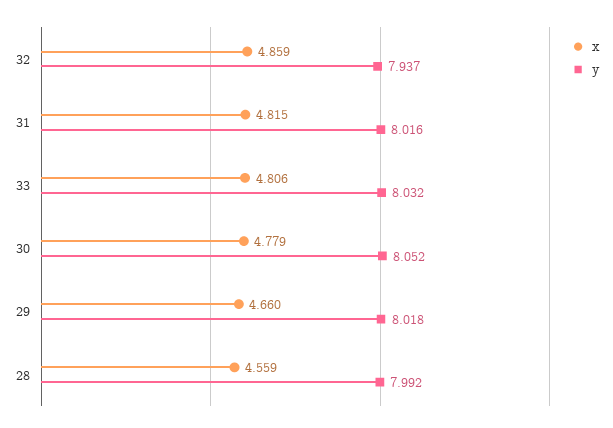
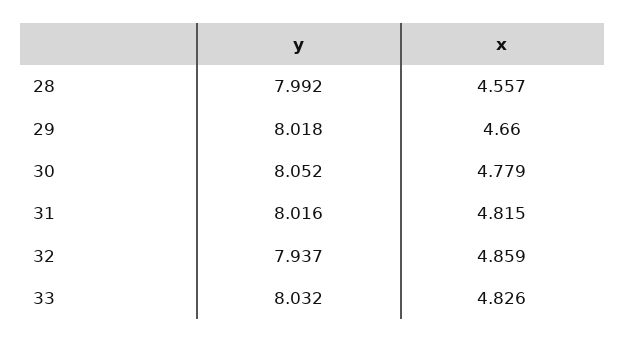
  {
    "x": {
      "32": 4.859,
      "31": 4.815,
-     "33": 4.806,
+     "33": 4.826,
      "30": 4.779,
      "29": 4.66,
-     "28": 4.559
+     "28": 4.557
    },
    "y": {
      "32": 7.937,
      "31": 8.016,
      "33": 8.032,
      "30": 8.052,
      "29": 8.018,
      "28": 7.992
    }
  }

